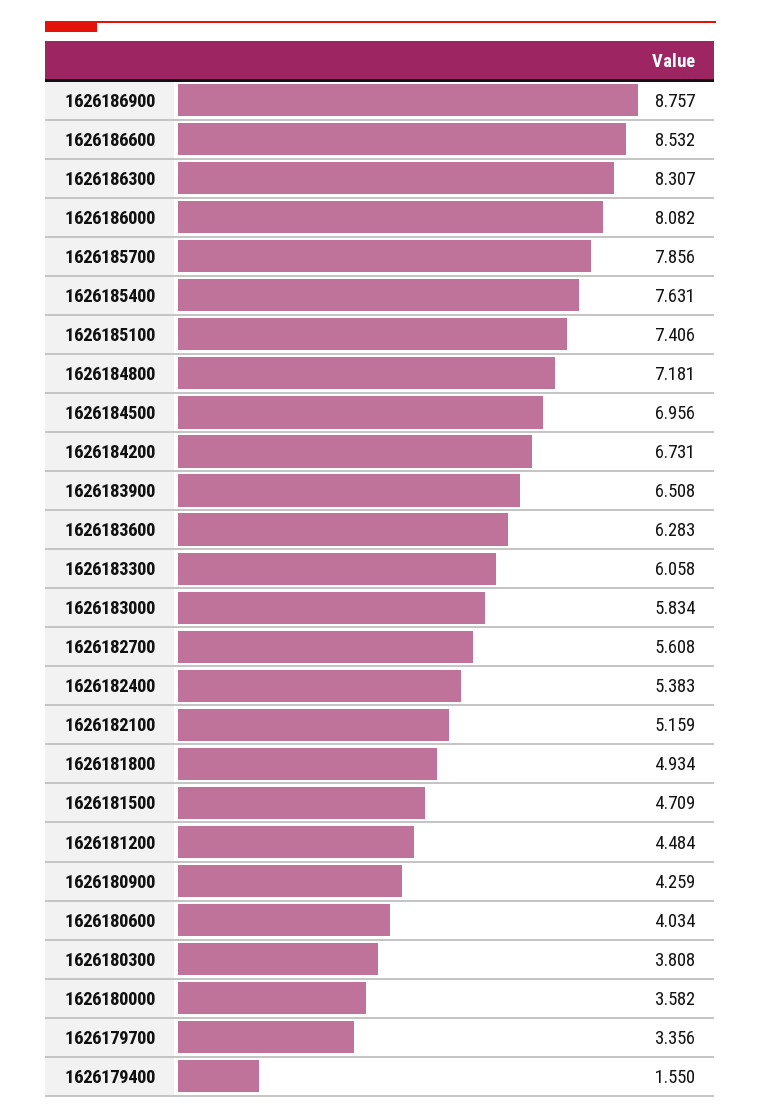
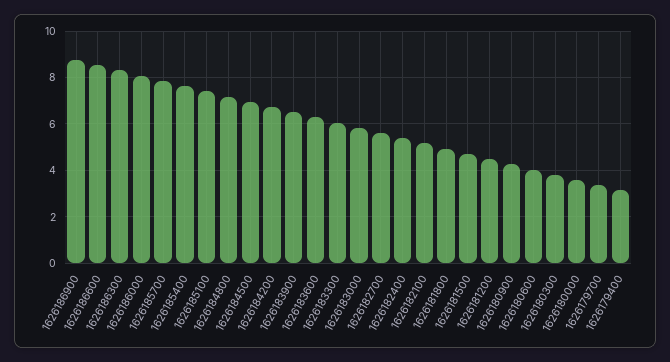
  {
    "1626186900": 8.757,
    "1626186600": 8.532,
    "1626186300": 8.307,
    "1626186000": 8.082,
    "1626185700": 7.856,
    "1626185400": 7.631,
    "1626185100": 7.406,
    "1626184800": 7.181,
    "1626184500": 6.956,
    "1626184200": 6.731,
    "1626183900": 6.508,
    "1626183600": 6.283,
    "1626183300": 6.058,
    "1626183000": 5.834,
    "1626182700": 5.608,
    "1626182400": 5.383,
    "1626182100": 5.159,
    "1626181800": 4.934,
    "1626181500": 4.709,
    "1626181200": 4.484,
    "1626180900": 4.259,
    "1626180600": 4.034,
    "1626180300": 3.808,
    "1626180000": 3.582,
    "1626179700": 3.356,
-   "1626179400": 1.55
+   "1626179400": 3
  }

